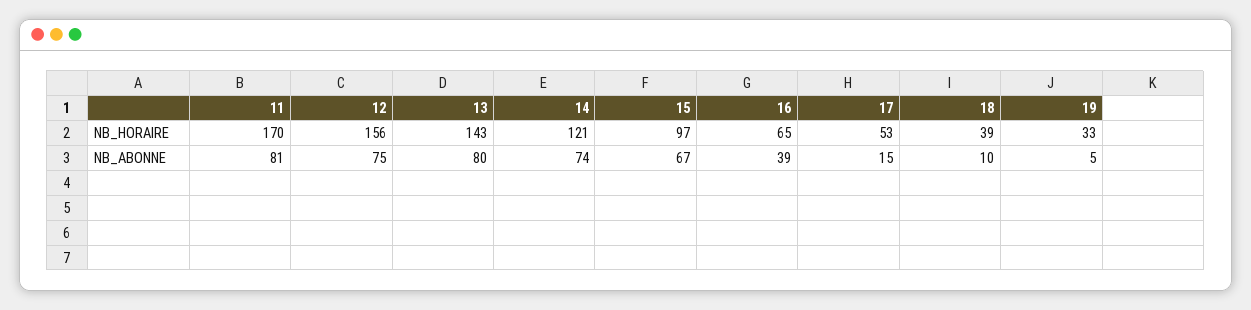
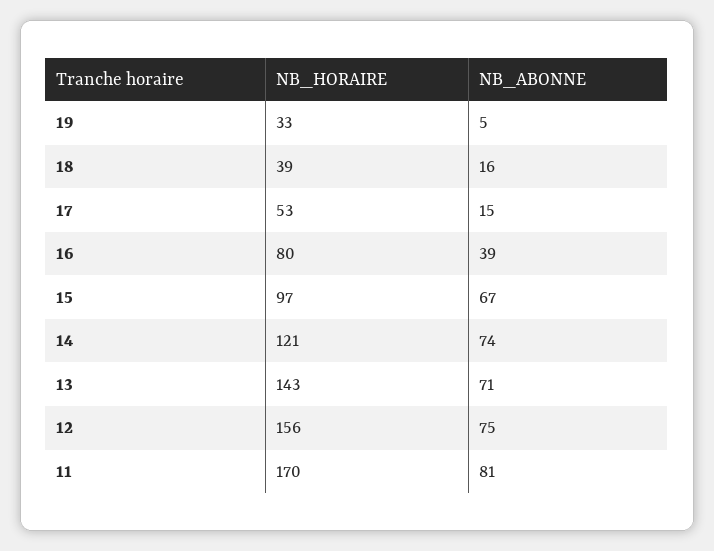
  {
    "11": {
      "NB_HORAIRE": 170,
      "NB_ABONNE": 81
    },
    "12": {
      "NB_HORAIRE": 156,
      "NB_ABONNE": 75
    },
    "13": {
      "NB_HORAIRE": 143,
-     "NB_ABONNE": 80
+     "NB_ABONNE": 71
    },
    "14": {
      "NB_HORAIRE": 121,
      "NB_ABONNE": 74
    },
    "15": {
      "NB_HORAIRE": 97,
      "NB_ABONNE": 67
    },
    "16": {
-     "NB_HORAIRE": 65,
+     "NB_HORAIRE": 80,
      "NB_ABONNE": 39
    },
    "17": {
      "NB_HORAIRE": 53,
      "NB_ABONNE": 15
    },
    "18": {
      "NB_HORAIRE": 39,
-     "NB_ABONNE": 10
+     "NB_ABONNE": 16
    },
    "19": {
      "NB_HORAIRE": 33,
      "NB_ABONNE": 5
    }
  }

